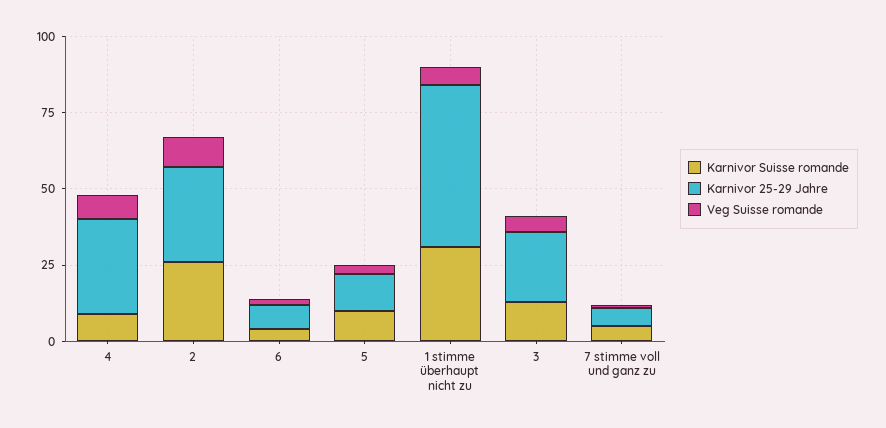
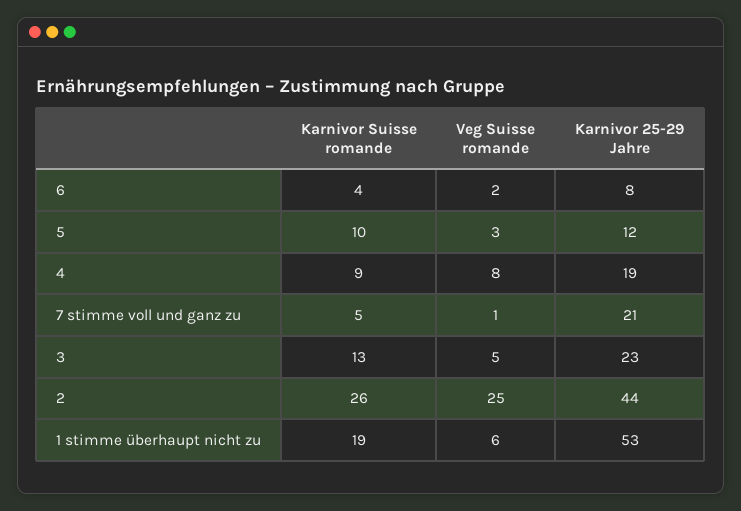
  {
    "Karnivor Suisse romande": {
      "4": 9,
      "2": 26,
      "6": 4,
      "5": 10,
-     "1 stimme überhaupt nicht zu": 30,
+     "1 stimme überhaupt nicht zu": 19,
      "3": 13,
      "7 stimme voll und ganz zu": 5
    },
    "Karnivor 25-29 Jahre": {
-     "4": 30,
+     "4": 19,
-     "2": 30,
+     "2": 44,
      "6": 8,
      "5": 12,
      "1 stimme überhaupt nicht zu": 53,
      "3": 23,
-     "7 stimme voll und ganz zu": 5
+     "7 stimme voll und ganz zu": 21
    },
    "Veg Suisse romande": {
      "4": 8,
-     "2": 10,
+     "2": 25,
      "6": 2,
      "5": 3,
      "1 stimme überhaupt nicht zu": 6,
      "3": 5,
      "7 stimme voll und ganz zu": 1
    }
  }

